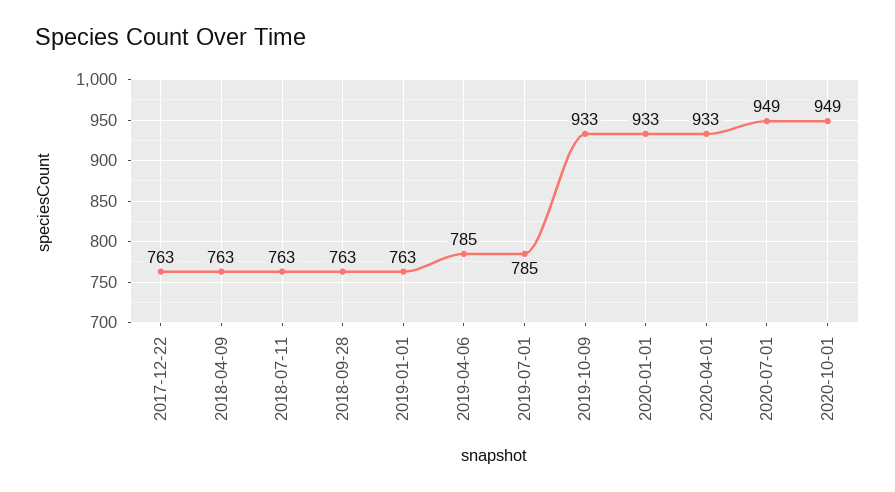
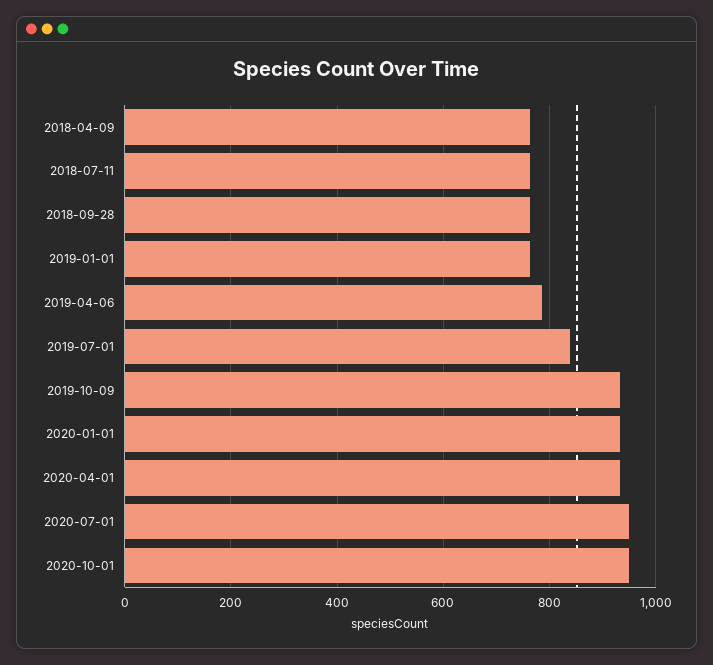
  {
-   "2017-12-22": 763,
    "2018-04-09": 763,
    "2018-07-11": 763,
    "2018-09-28": 763,
    "2019-01-01": 763,
    "2019-04-06": 785,
-   "2019-07-01": 785,
+   "2019-07-01": 840,
    "2019-10-09": 933,
    "2020-01-01": 933,
    "2020-04-01": 933,
    "2020-07-01": 949,
    "2020-10-01": 949
  }

